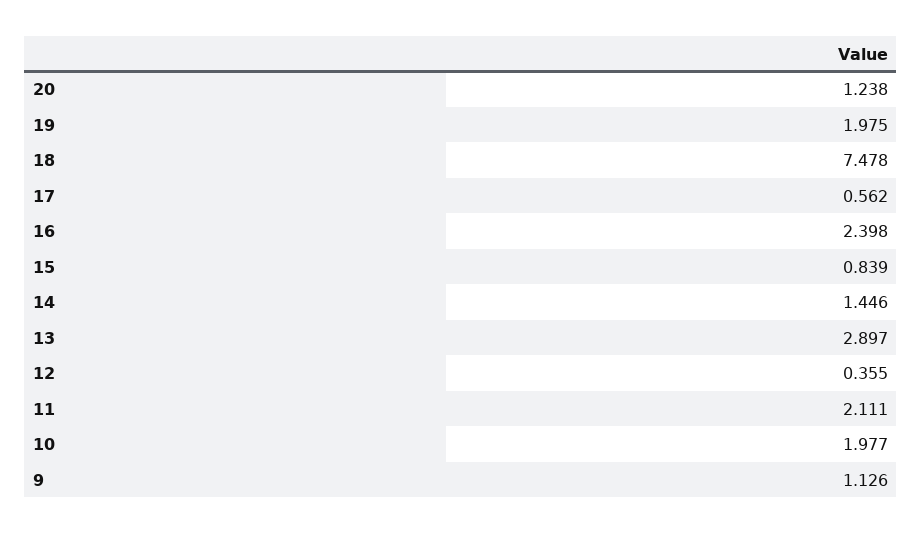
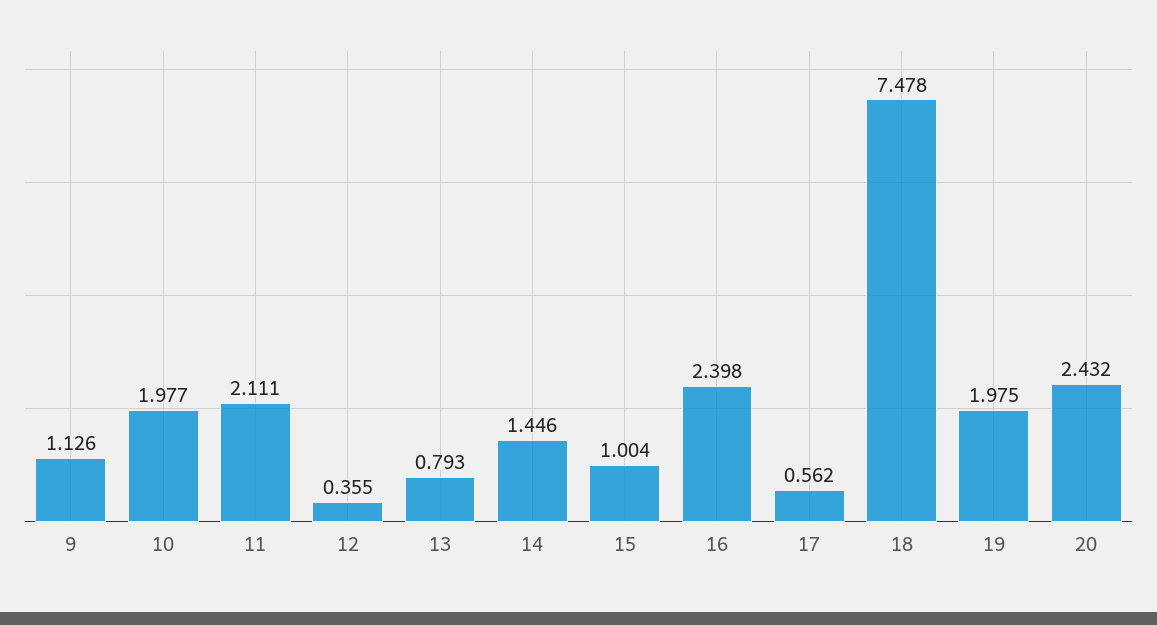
  {
-   "20": 1.238,
+   "20": 2.432,
    "19": 1.975,
    "18": 7.478,
    "17": 0.562,
    "16": 2.398,
-   "15": 0.839,
+   "15": 1.004,
    "14": 1.446,
-   "13": 2.897,
+   "13": 0.793,
    "12": 0.355,
    "11": 2.111,
    "10": 1.977,
    "9": 1.126
  }

